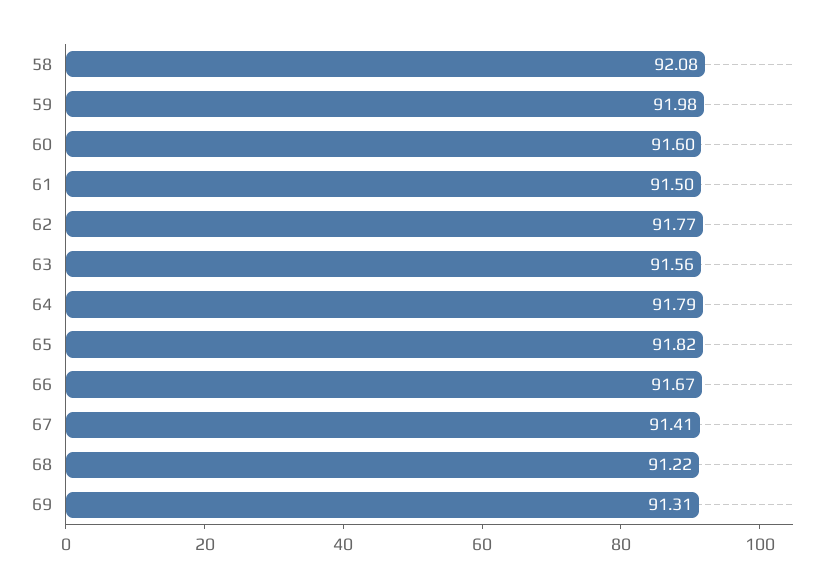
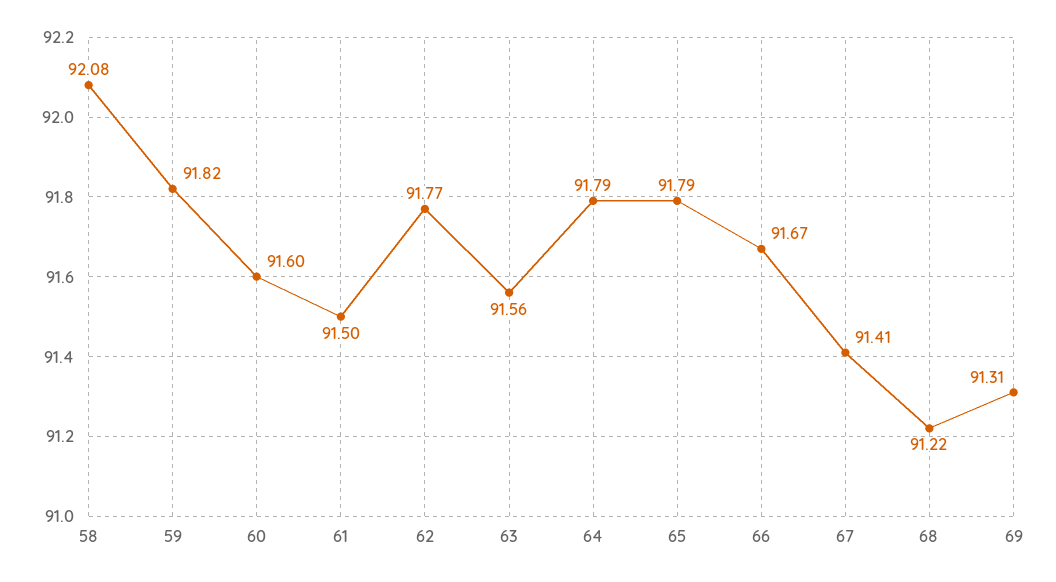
  {
    "58": 92.08,
-   "59": 91.98,
+   "59": 91.82,
    "60": 91.6,
    "61": 91.5,
    "62": 91.77,
    "63": 91.56,
    "64": 91.79,
-   "65": 91.82,
+   "65": 91.79,
    "66": 91.67,
    "67": 91.41,
    "68": 91.22,
    "69": 91.31
  }

